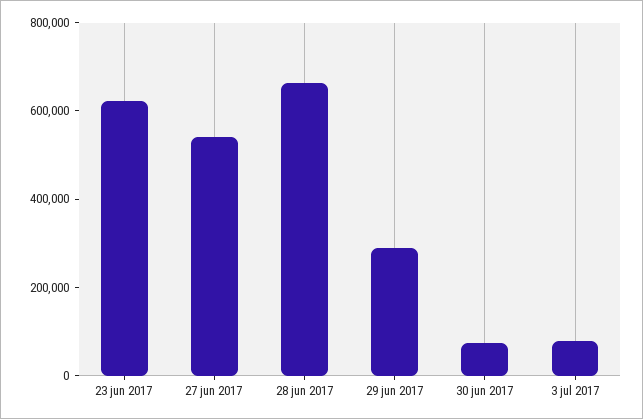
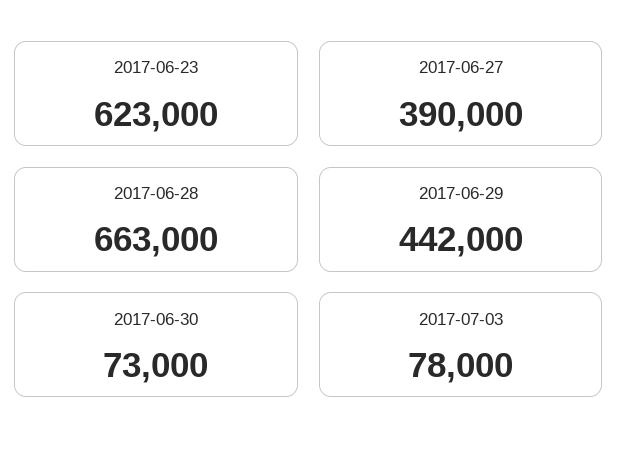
  {
    "23 jun 2017": 623000,
-   "27 jun 2017": 550000,
+   "27 jun 2017": 390000,
    "28 jun 2017": 663000,
-   "29 jun 2017": 300000,
+   "29 jun 2017": 442000,
    "30 jun 2017": 73000,
    "3 jul 2017": 78000
  }

